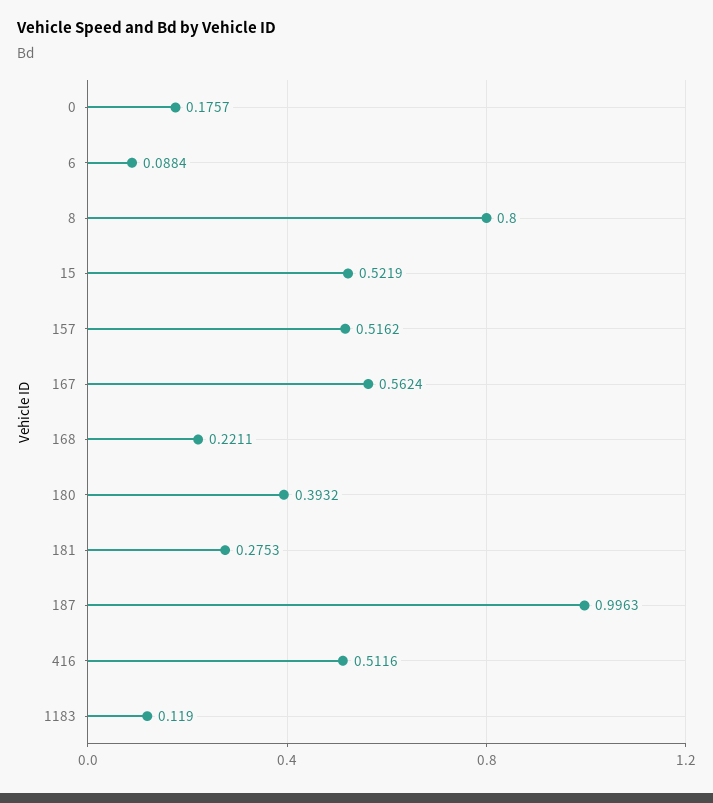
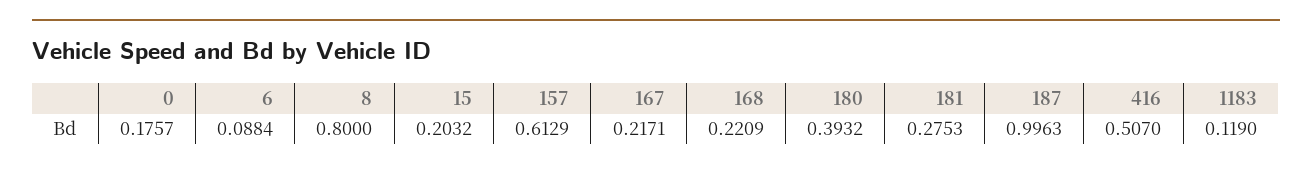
  {
    "0": 0.1757,
    "6": 0.0884,
    "8": 0.8,
-   "15": 0.5219,
+   "15": 0.2032,
-   "157": 0.5162,
+   "157": 0.6129,
-   "167": 0.5624,
+   "167": 0.2171,
-   "168": 0.2211,
+   "168": 0.2209,
    "180": 0.3932,
    "181": 0.2753,
    "187": 0.9963,
-   "416": 0.5116,
+   "416": 0.507,
    "1183": 0.119
  }

